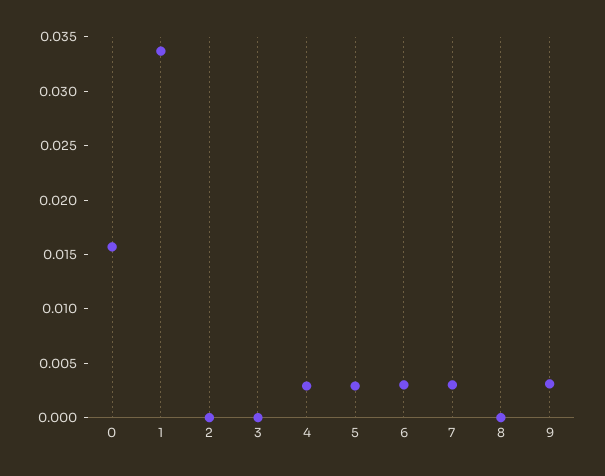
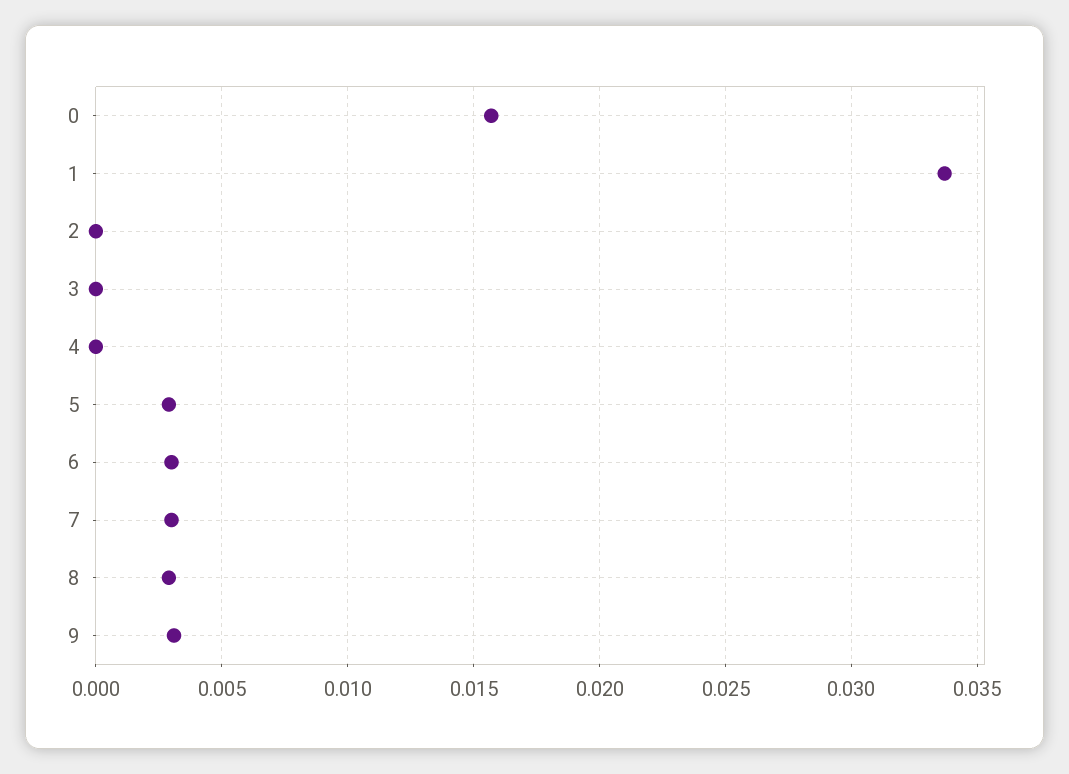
  {
    "0": 0.0155,
    "1": 0.0335,
    "2": 0,
    "3": 0,
-   "4": 0.003,
+   "4": 0,
    "5": 0.003,
    "6": 0.003,
    "7": 0.003,
-   "8": 0,
+   "8": 0.003,
    "9": 0.003
  }

